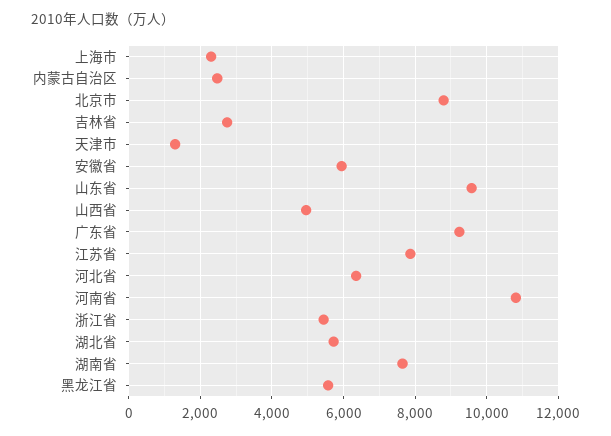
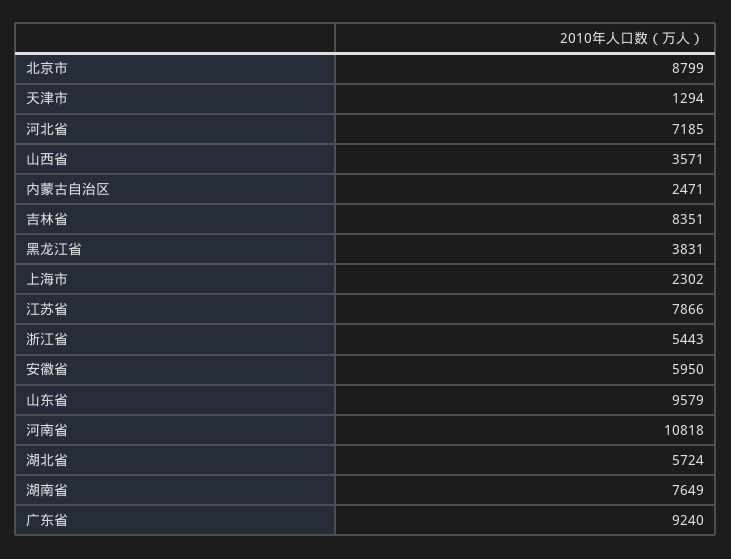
  {
    "上海市": 2302,
    "内蒙古自治区": 2471,
    "北京市": 8799,
-   "吉林省": 2800,
+   "吉林省": 8351,
    "天津市": 1294,
    "安徽省": 5950,
    "山东省": 9579,
-   "山西省": 5000,
+   "山西省": 3571,
    "广东省": 9240,
    "江苏省": 7866,
-   "河北省": 6400,
+   "河北省": 7185,
    "河南省": 10818,
    "浙江省": 5443,
    "湖北省": 5724,
    "湖南省": 7649,
-   "黑龙江省": 5600
+   "黑龙江省": 3831
  }

